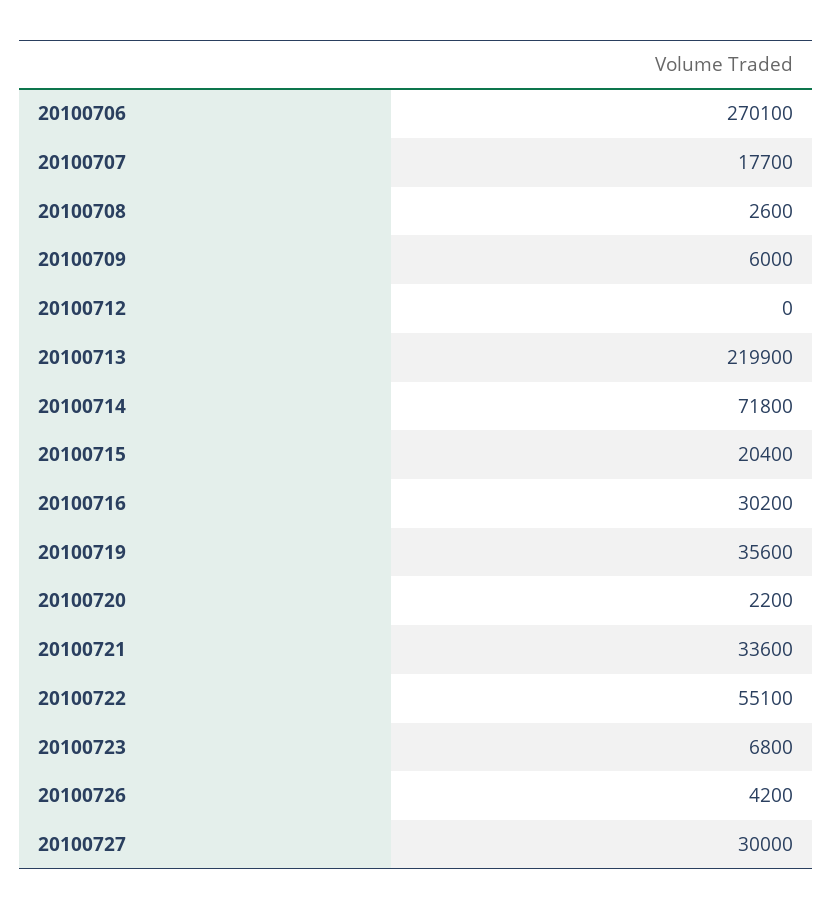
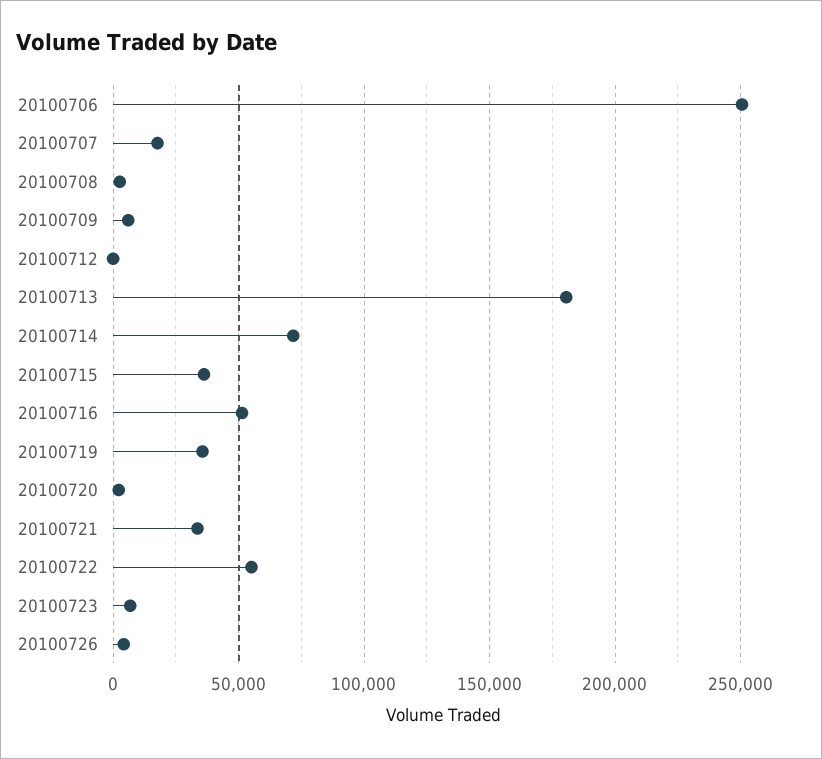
  {
-   "20100706": 270100,
+   "20100706": 250000,
    "20100707": 17700,
    "20100708": 2600,
    "20100709": 6000,
    "20100712": 0,
-   "20100713": 219900,
+   "20100713": 180000,
    "20100714": 71800,
-   "20100715": 20400,
+   "20100715": 35000,
-   "20100716": 30200,
+   "20100716": 50000,
    "20100719": 35600,
    "20100720": 2200,
    "20100721": 33600,
    "20100722": 55100,
    "20100723": 6800,
-   "20100726": 4200,
+   "20100726": 4200
-   "20100727": 30000
  }

